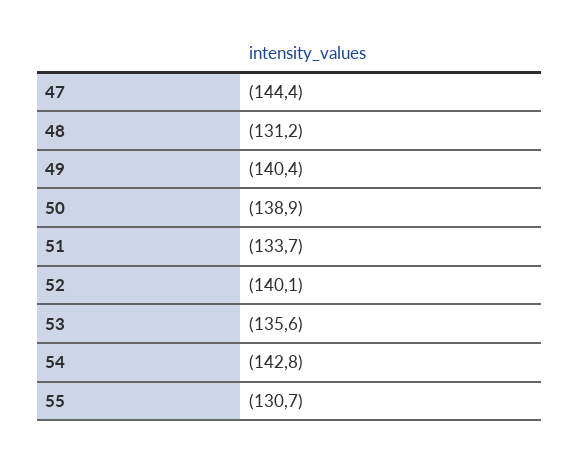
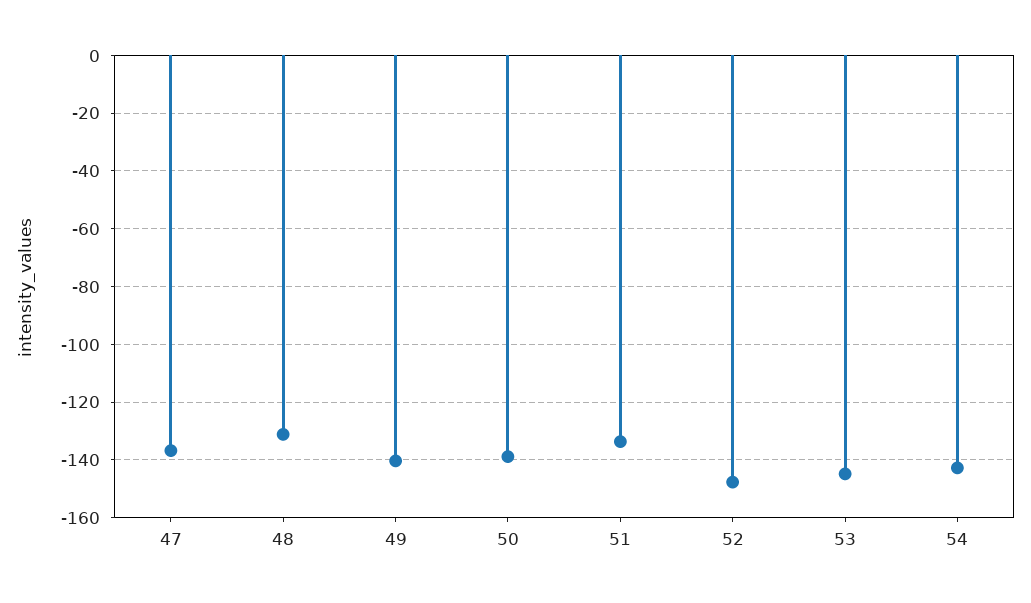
  {
-   "47": -144.4,
+   "47": -137.5,
    "48": -131.2,
    "49": -140.4,
    "50": -138.9,
    "51": -133.7,
-   "52": -140.1,
+   "52": -147.5,
-   "53": -135.6,
+   "53": -145,
-   "54": -142.8,
+   "54": -142.8
-   "55": -130.7
  }

